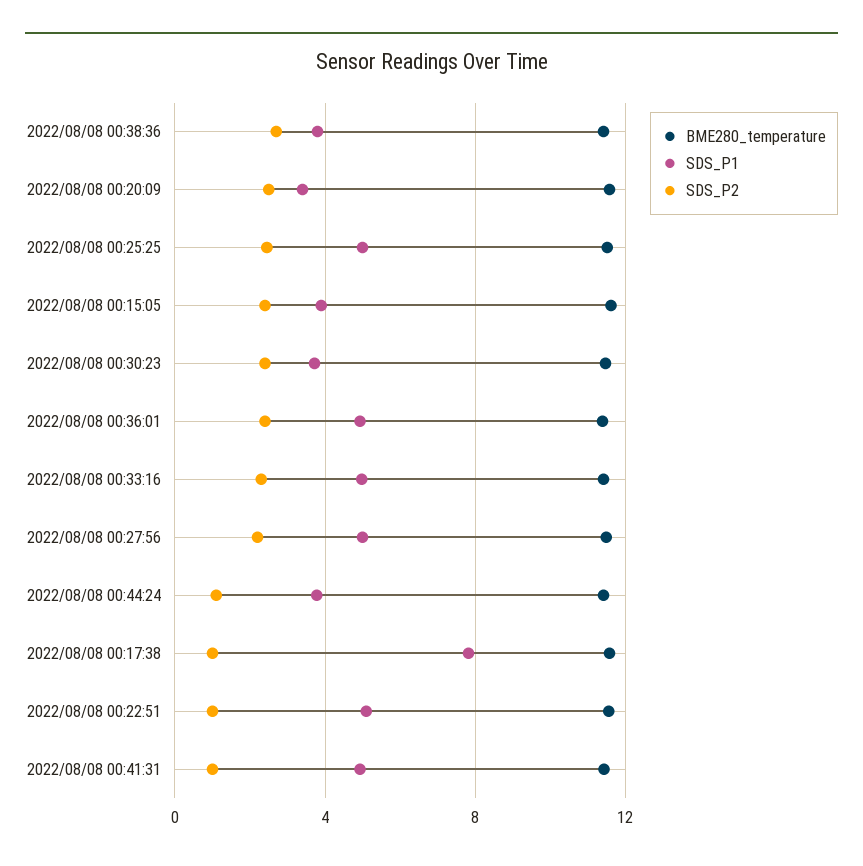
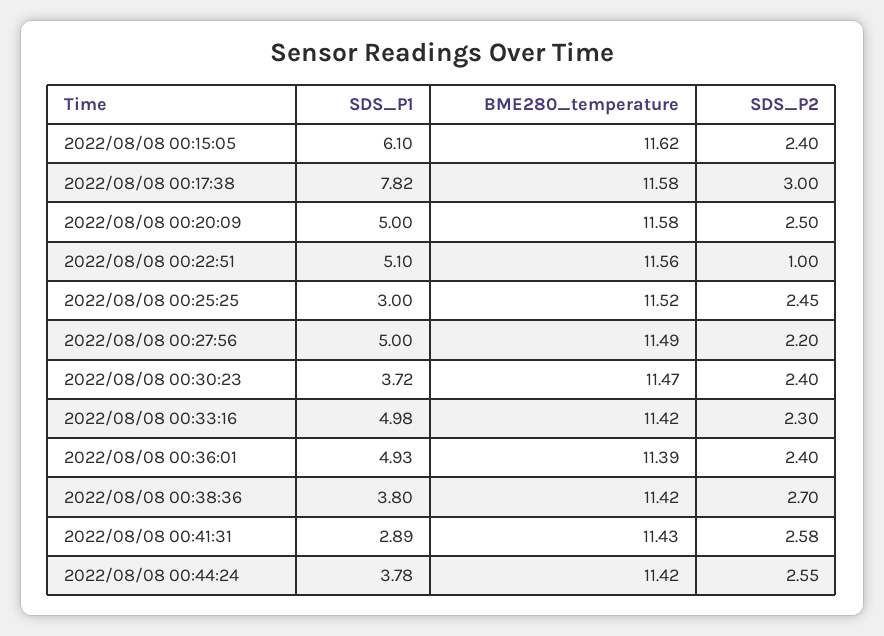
  {
    "BME280_temperature": {
      "2022/08/08 00:38:36": 11.42,
      "2022/08/08 00:20:09": 11.58,
      "2022/08/08 00:25:25": 11.52,
      "2022/08/08 00:15:05": 11.62,
      "2022/08/08 00:30:23": 11.47,
      "2022/08/08 00:36:01": 11.39,
      "2022/08/08 00:33:16": 11.42,
      "2022/08/08 00:27:56": 11.49,
      "2022/08/08 00:44:24": 11.42,
      "2022/08/08 00:17:38": 11.58,
      "2022/08/08 00:22:51": 11.56,
      "2022/08/08 00:41:31": 11.43
    },
    "SDS_P1": {
      "2022/08/08 00:38:36": 3.8,
-     "2022/08/08 00:20:09": 3.5,
+     "2022/08/08 00:20:09": 5,
-     "2022/08/08 00:25:25": 5,
+     "2022/08/08 00:25:25": 3,
-     "2022/08/08 00:15:05": 4,
+     "2022/08/08 00:15:05": 6.1,
      "2022/08/08 00:30:23": 3.72,
      "2022/08/08 00:36:01": 4.93,
      "2022/08/08 00:33:16": 4.98,
      "2022/08/08 00:27:56": 5,
      "2022/08/08 00:44:24": 3.78,
      "2022/08/08 00:17:38": 7.82,
      "2022/08/08 00:22:51": 5.1,
-     "2022/08/08 00:41:31": 5
+     "2022/08/08 00:41:31": 2.89
    },
    "SDS_P2": {
      "2022/08/08 00:38:36": 2.7,
      "2022/08/08 00:20:09": 2.5,
      "2022/08/08 00:25:25": 2.45,
      "2022/08/08 00:15:05": 2.4,
      "2022/08/08 00:30:23": 2.4,
      "2022/08/08 00:36:01": 2.4,
      "2022/08/08 00:33:16": 2.3,
      "2022/08/08 00:27:56": 2.2,
-     "2022/08/08 00:44:24": 1,
+     "2022/08/08 00:44:24": 2.55,
-     "2022/08/08 00:17:38": 1,
+     "2022/08/08 00:17:38": 3,
      "2022/08/08 00:22:51": 1,
-     "2022/08/08 00:41:31": 1
+     "2022/08/08 00:41:31": 2.58
    }
  }

